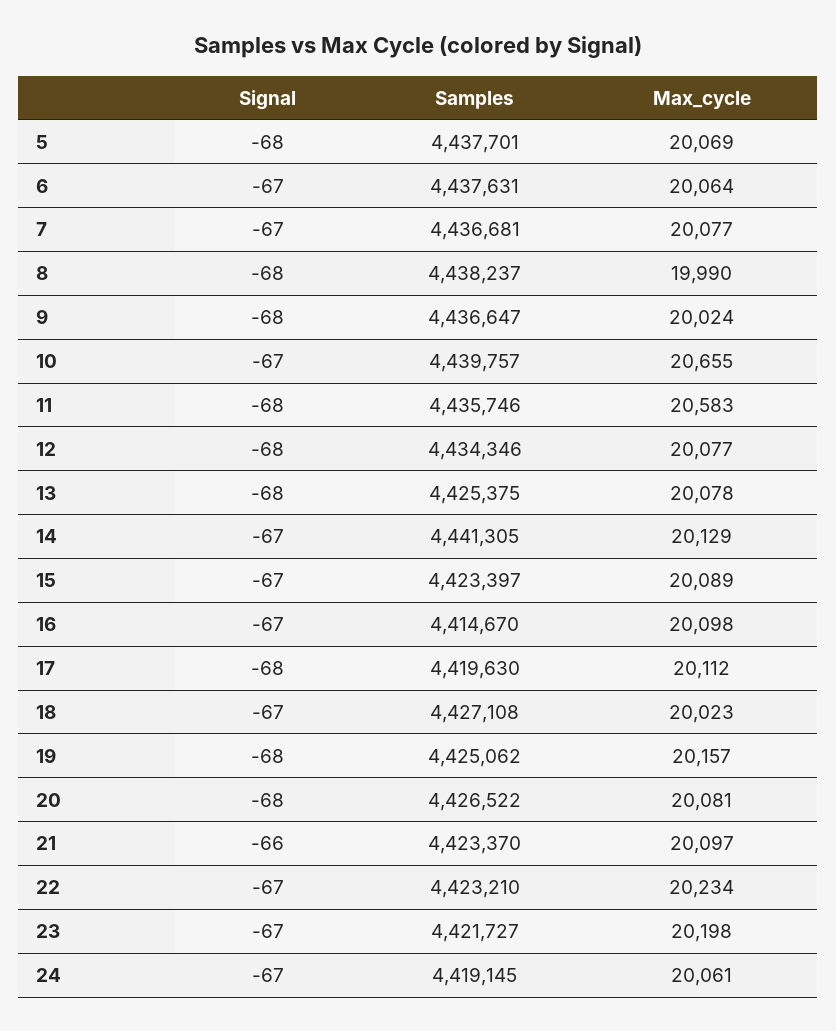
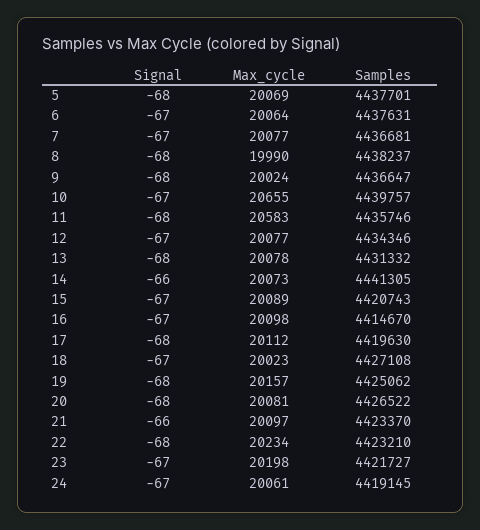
  {
    "Signal": {
      "5": -68,
      "6": -67,
      "7": -67,
      "8": -68,
      "9": -68,
      "10": -67,
      "11": -68,
-     "12": -68,
+     "12": -67,
      "13": -68,
-     "14": -67,
+     "14": -66,
      "15": -67,
      "16": -67,
      "17": -68,
      "18": -67,
      "19": -68,
      "20": -68,
      "21": -66,
-     "22": -67,
+     "22": -68,
      "23": -67,
      "24": -67
    },
    "Samples": {
      "5": 4437701,
      "6": 4437631,
      "7": 4436681,
      "8": 4438237,
      "9": 4436647,
      "10": 4439757,
      "11": 4435746,
      "12": 4434346,
-     "13": 4425375,
+     "13": 4431332,
      "14": 4441305,
-     "15": 4423397,
+     "15": 4420743,
      "16": 4414670,
      "17": 4419630,
      "18": 4427108,
      "19": 4425062,
      "20": 4426522,
      "21": 4423370,
      "22": 4423210,
      "23": 4421727,
      "24": 4419145
    },
    "Max_cycle": {
      "5": 20069,
      "6": 20064,
      "7": 20077,
      "8": 19990,
      "9": 20024,
      "10": 20655,
      "11": 20583,
      "12": 20077,
      "13": 20078,
-     "14": 20129,
+     "14": 20073,
      "15": 20089,
      "16": 20098,
      "17": 20112,
      "18": 20023,
      "19": 20157,
      "20": 20081,
      "21": 20097,
      "22": 20234,
      "23": 20198,
      "24": 20061
    }
  }

